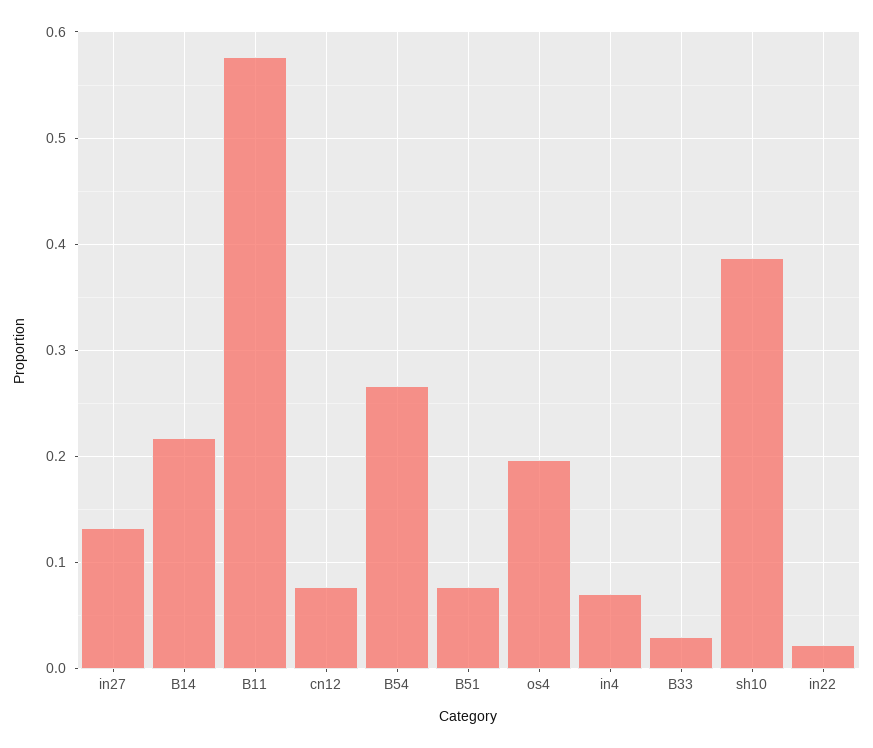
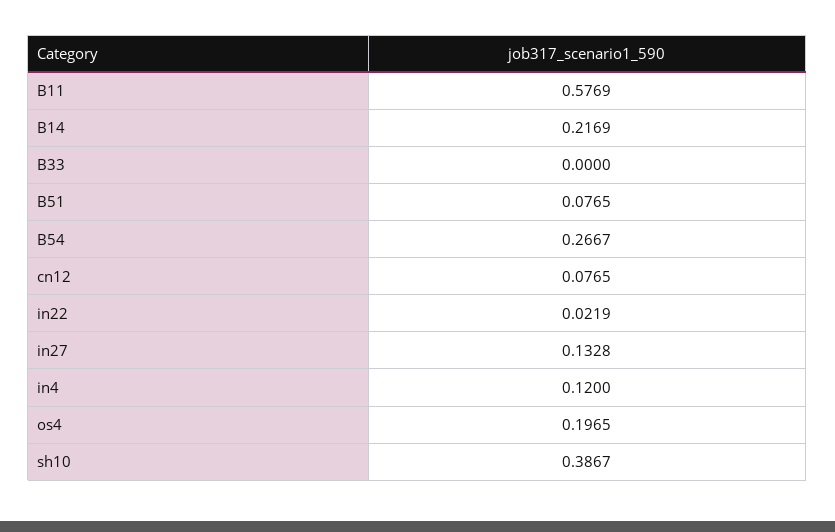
  {
    "in27": 0.1328,
    "B14": 0.2169,
    "B11": 0.5769,
    "cn12": 0.0765,
    "B54": 0.2667,
    "B51": 0.0765,
    "os4": 0.1965,
-   "in4": 0.07,
+   "in4": 0.12,
-   "B33": 0.03,
+   "B33": 0,
    "sh10": 0.3867,
    "in22": 0.0219
  }

